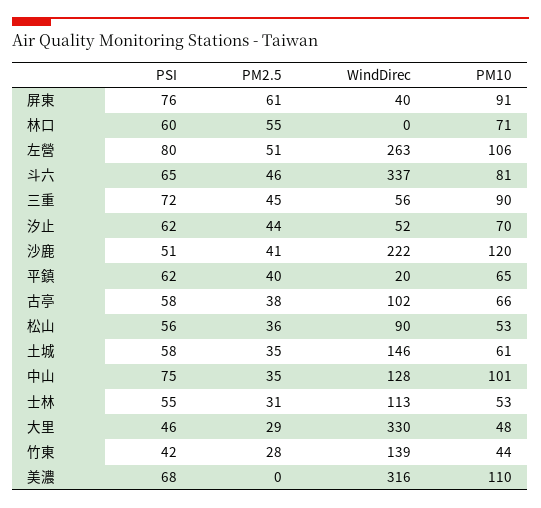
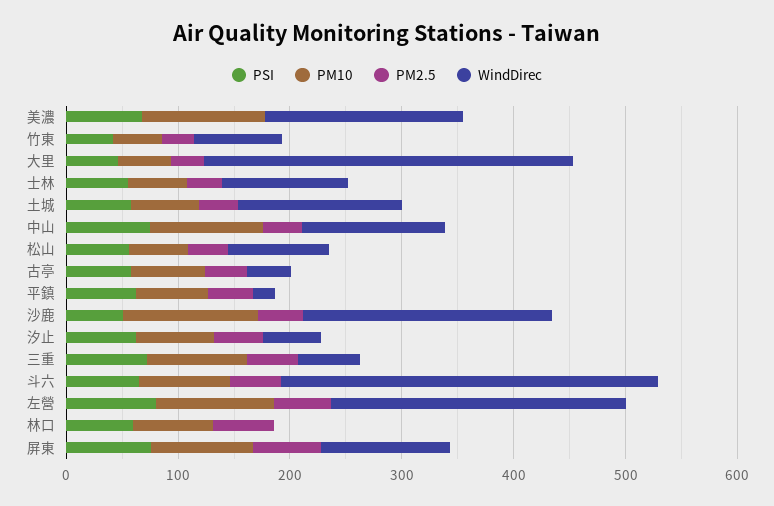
  {
    "PSI": {
      "屏東": 76,
      "林口": 60,
      "左營": 80,
      "斗六": 65,
      "三重": 72,
      "汐止": 62,
      "沙鹿": 51,
      "平鎮": 62,
      "古亭": 58,
      "松山": 56,
      "土城": 58,
      "中山": 75,
      "士林": 55,
      "大里": 46,
      "竹東": 42,
      "美濃": 68
    },
    "PM2.5": {
      "屏東": 61,
      "林口": 55,
      "左營": 51,
      "斗六": 46,
      "三重": 45,
      "汐止": 44,
      "沙鹿": 41,
      "平鎮": 40,
      "古亭": 38,
      "松山": 36,
      "土城": 35,
      "中山": 35,
      "士林": 31,
      "大里": 29,
      "竹東": 28,
      "美濃": 0
    },
    "WindDirec": {
-     "屏東": 40,
+     "屏東": 120,
      "林口": 0,
      "左營": 263,
      "斗六": 337,
      "三重": 56,
      "汐止": 52,
      "沙鹿": 222,
      "平鎮": 20,
-     "古亭": 102,
+     "古亭": 40,
      "松山": 90,
      "土城": 146,
      "中山": 128,
      "士林": 113,
      "大里": 330,
-     "竹東": 139,
+     "竹東": 80,
-     "美濃": 316
+     "美濃": 180
    },
    "PM10": {
      "屏東": 91,
      "林口": 71,
      "左營": 106,
      "斗六": 81,
      "三重": 90,
      "汐止": 70,
      "沙鹿": 120,
      "平鎮": 65,
      "古亭": 66,
      "松山": 53,
      "土城": 61,
      "中山": 101,
      "士林": 53,
      "大里": 48,
      "竹東": 44,
      "美濃": 110
    }
  }

